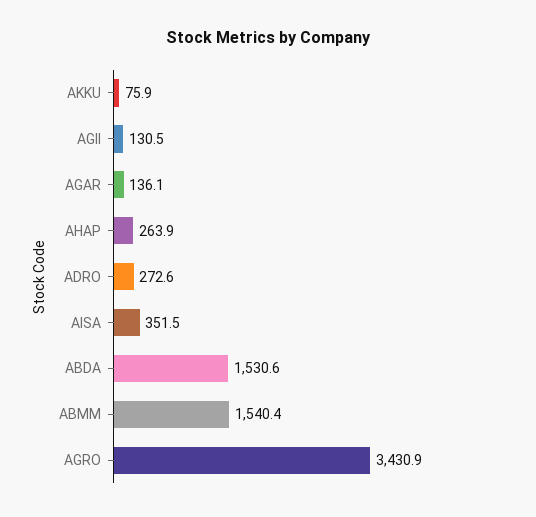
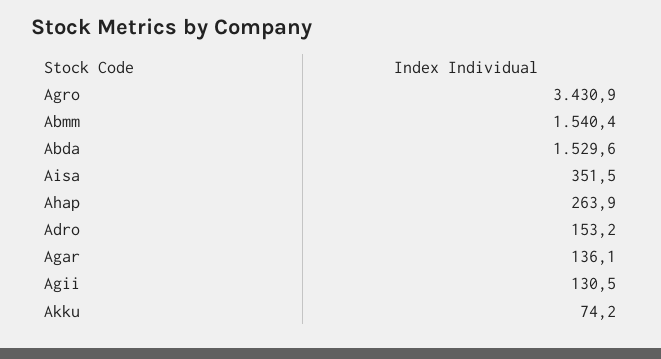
  {
-   "AKKU": 75.9,
+   "AKKU": 74.2,
    "AGII": 130.5,
    "AGAR": 136.1,
    "AHAP": 263.9,
-   "ADRO": 272.6,
+   "ADRO": 153.2,
    "AISA": 351.5,
-   "ABDA": 1530.6,
+   "ABDA": 1529.6,
    "ABMM": 1540.4,
    "AGRO": 3430.9
  }

